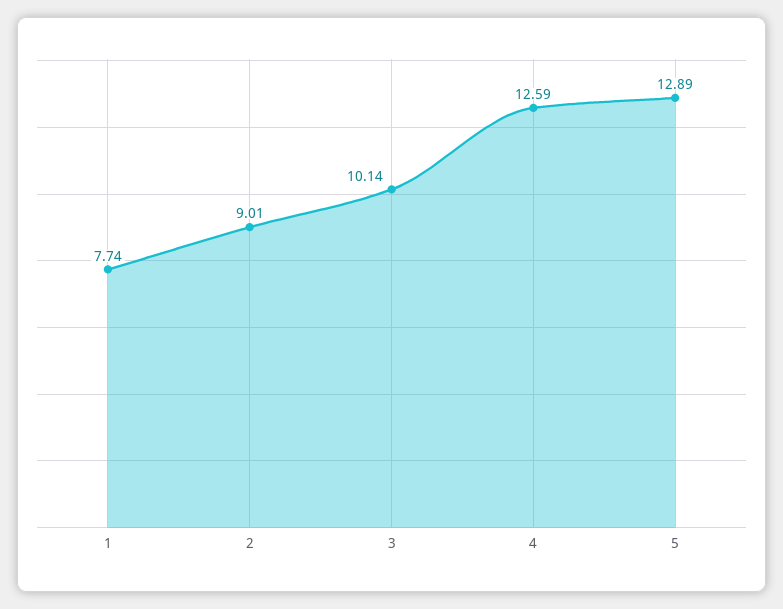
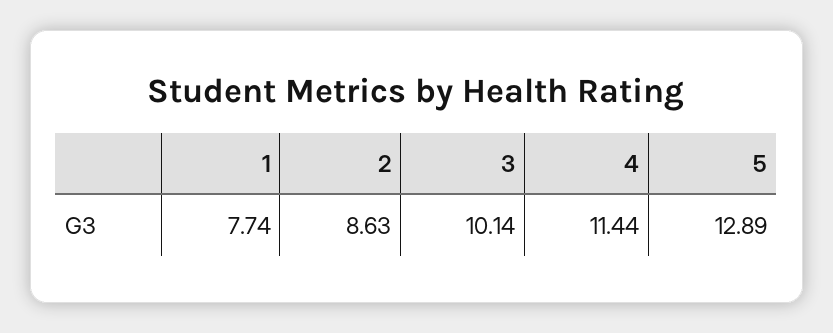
  {
    "1": 7.74,
-   "2": 9.01,
+   "2": 8.63,
    "3": 10.14,
-   "4": 12.59,
+   "4": 11.44,
    "5": 12.89
  }

